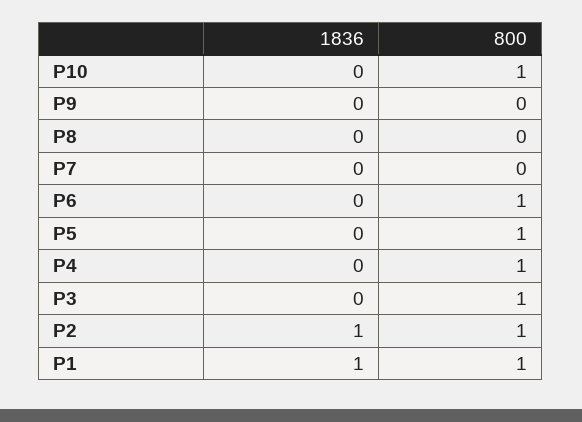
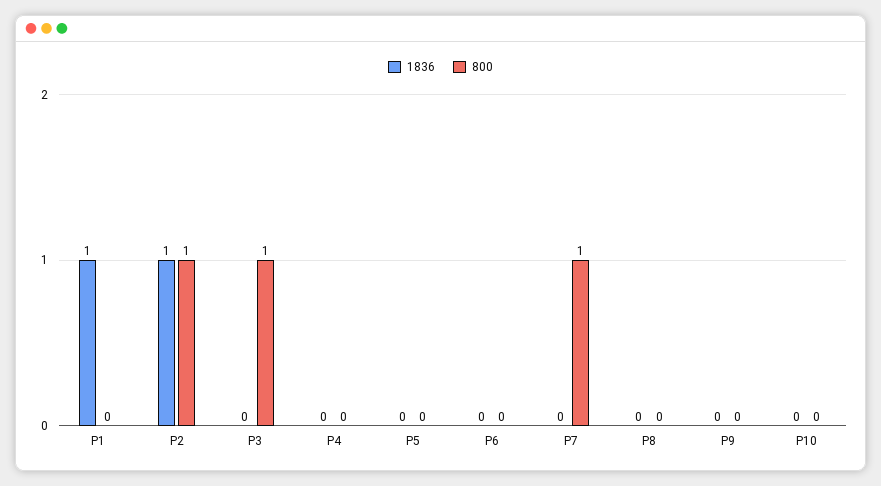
  {
    "1836": {
      "P10": 0,
      "P9": 0,
      "P8": 0,
      "P7": 0,
      "P6": 0,
      "P5": 0,
      "P4": 0,
      "P3": 0,
      "P2": 1,
      "P1": 1
    },
    "800": {
-     "P10": 1,
+     "P10": 0,
      "P9": 0,
      "P8": 0,
-     "P7": 0,
+     "P7": 1,
-     "P6": 1,
+     "P6": 0,
-     "P5": 1,
+     "P5": 0,
-     "P4": 1,
+     "P4": 0,
      "P3": 1,
      "P2": 1,
-     "P1": 1
+     "P1": 0
    }
  }

